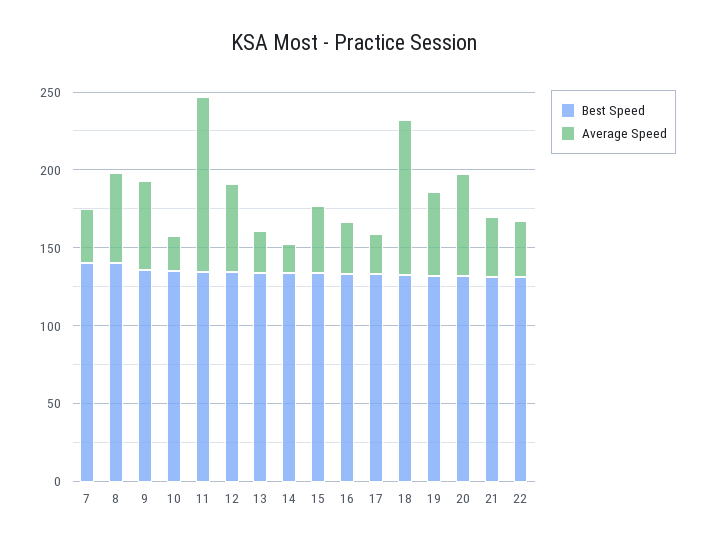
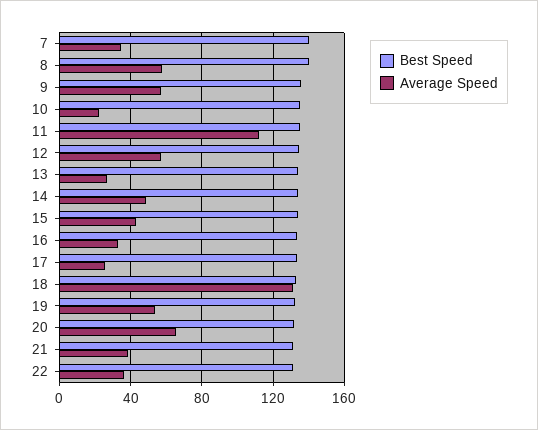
  {
    "Best Speed": {
      "7": 140,
      "8": 140,
      "9": 135,
      "10": 135,
      "11": 135,
      "12": 135,
      "13": 135,
      "14": 135,
      "15": 135,
      "16": 135,
      "17": 135,
      "18": 135,
      "19": 130,
      "20": 130,
      "21": 130,
      "22": 130
    },
    "Average Speed": {
      "7": 35,
      "8": 60,
      "9": 55,
      "10": 20,
      "11": 110,
      "12": 55,
      "13": 25,
-     "14": 20,
+     "14": 50,
      "15": 45,
      "16": 35,
      "17": 25,
-     "18": 100,
+     "18": 130,
      "19": 55,
      "20": 65,
      "21": 40,
      "22": 35
    }
  }

